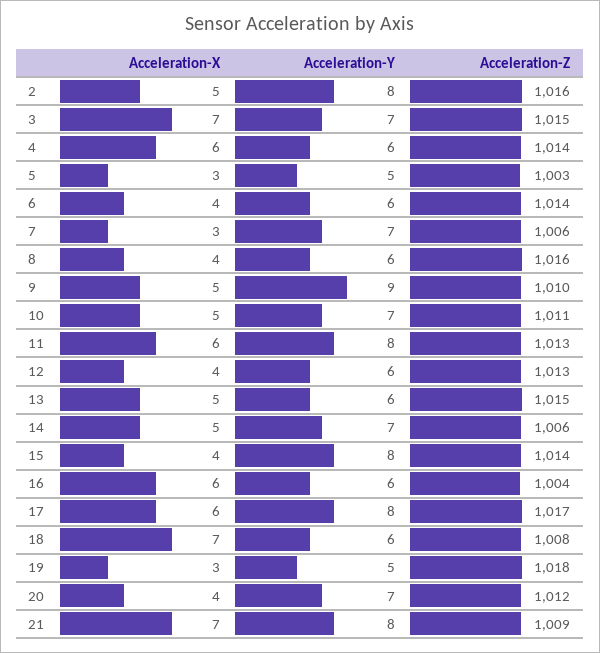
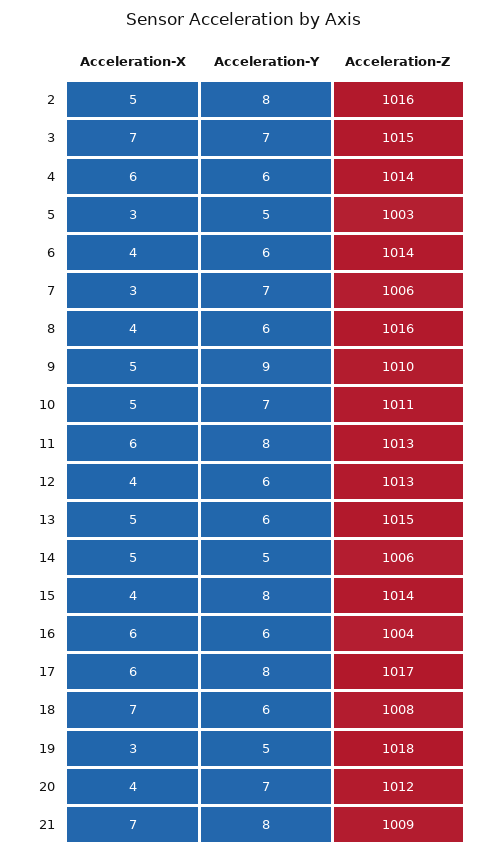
  {
    "Acceleration-X": {
      "2": 5,
      "3": 7,
      "4": 6,
      "5": 3,
      "6": 4,
      "7": 3,
      "8": 4,
      "9": 5,
      "10": 5,
      "11": 6,
      "12": 4,
      "13": 5,
      "14": 5,
      "15": 4,
      "16": 6,
      "17": 6,
      "18": 7,
      "19": 3,
      "20": 4,
      "21": 7
    },
    "Acceleration-Y": {
      "2": 8,
      "3": 7,
      "4": 6,
      "5": 5,
      "6": 6,
      "7": 7,
      "8": 6,
      "9": 9,
      "10": 7,
      "11": 8,
      "12": 6,
      "13": 6,
-     "14": 7,
+     "14": 5,
      "15": 8,
      "16": 6,
      "17": 8,
      "18": 6,
      "19": 5,
      "20": 7,
      "21": 8
    },
    "Acceleration-Z": {
      "2": 1016,
      "3": 1015,
      "4": 1014,
      "5": 1003,
      "6": 1014,
      "7": 1006,
      "8": 1016,
      "9": 1010,
      "10": 1011,
      "11": 1013,
      "12": 1013,
      "13": 1015,
      "14": 1006,
      "15": 1014,
      "16": 1004,
      "17": 1017,
      "18": 1008,
      "19": 1018,
      "20": 1012,
      "21": 1009
    }
  }

